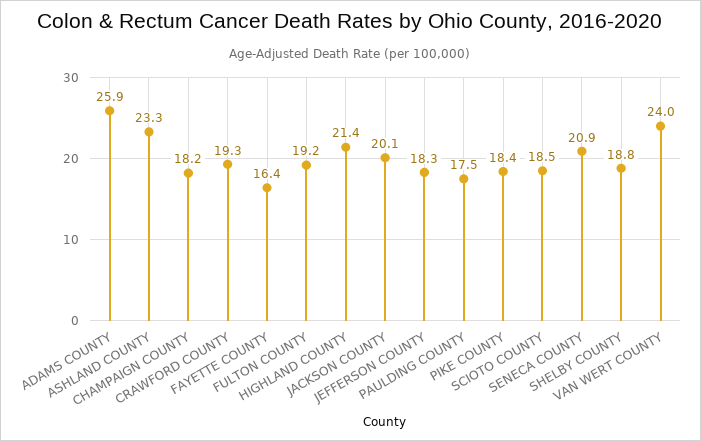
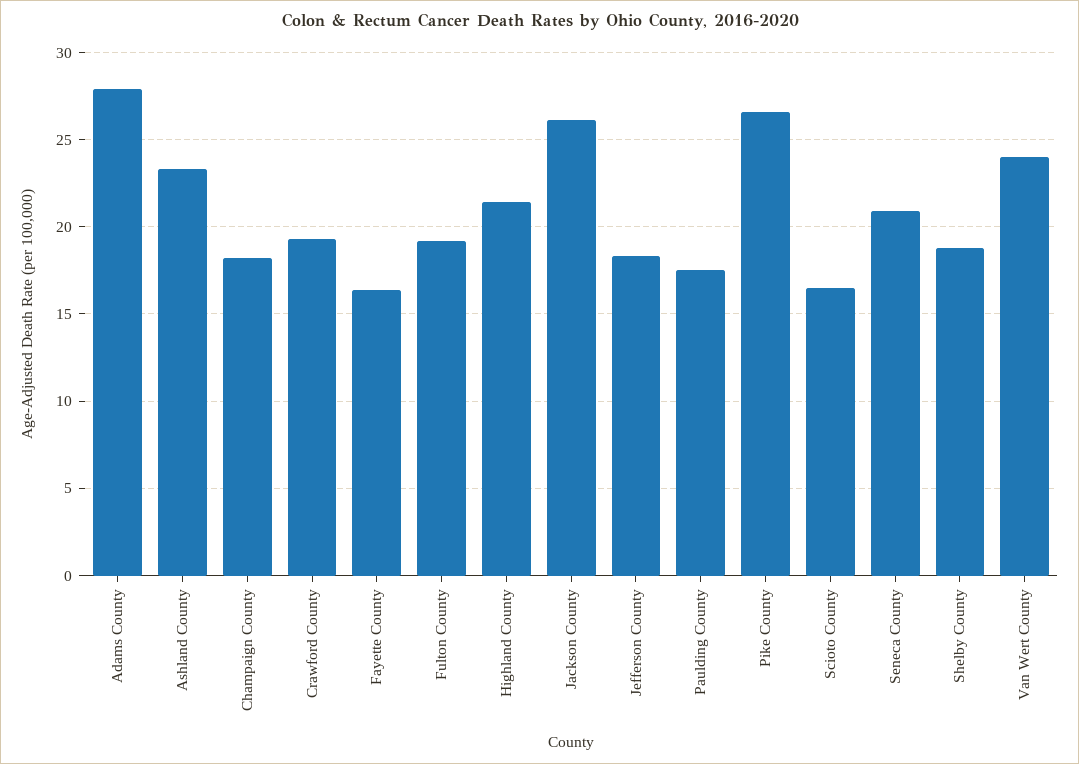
  {
-   "ADAMS COUNTY": 25.9,
+   "ADAMS COUNTY": 28,
    "ASHLAND COUNTY": 23.3,
    "CHAMPAIGN COUNTY": 18.2,
    "CRAWFORD COUNTY": 19.3,
    "FAYETTE COUNTY": 16.4,
    "FULTON COUNTY": 19.2,
    "HIGHLAND COUNTY": 21.4,
-   "JACKSON COUNTY": 20.1,
+   "JACKSON COUNTY": 26,
    "JEFFERSON COUNTY": 18.3,
    "PAULDING COUNTY": 17.5,
-   "PIKE COUNTY": 18.4,
+   "PIKE COUNTY": 26.5,
-   "SCIOTO COUNTY": 18.5,
+   "SCIOTO COUNTY": 16.5,
    "SENECA COUNTY": 20.9,
    "SHELBY COUNTY": 18.8,
    "VAN WERT COUNTY": 24
  }

